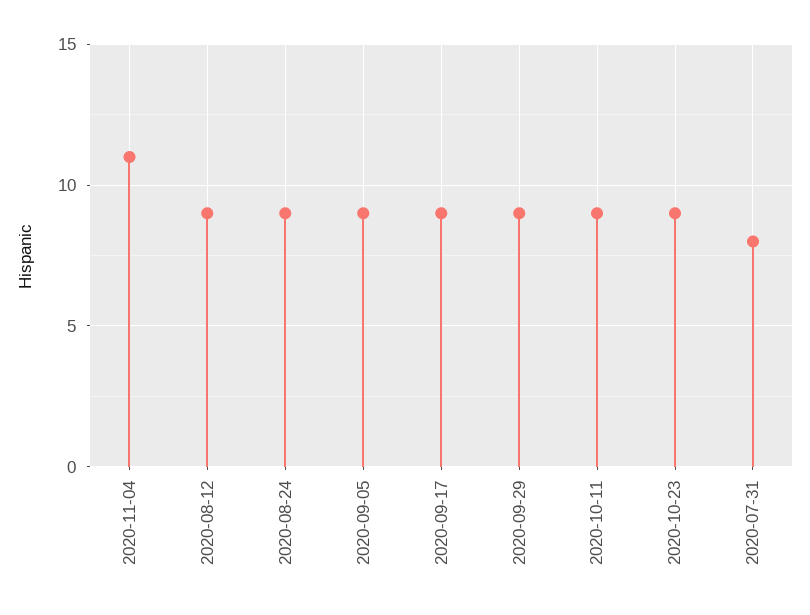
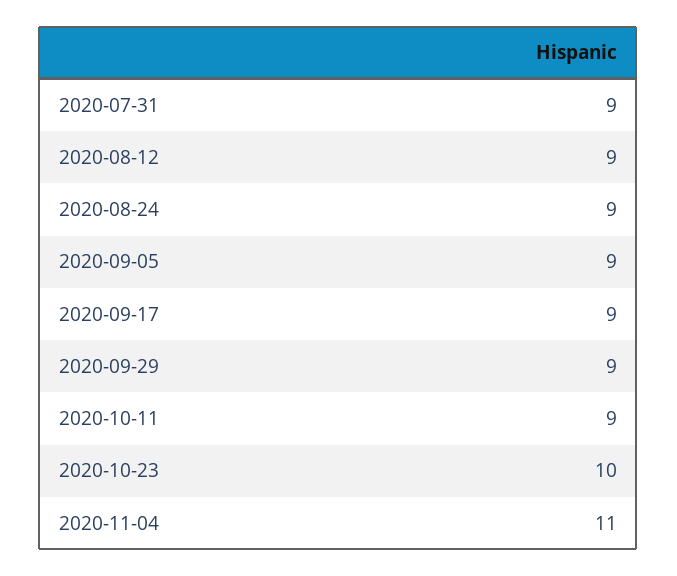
  {
    "2020-11-04": 11,
    "2020-08-12": 9,
    "2020-08-24": 9,
    "2020-09-05": 9,
    "2020-09-17": 9,
    "2020-09-29": 9,
    "2020-10-11": 9,
-   "2020-10-23": 9,
+   "2020-10-23": 10,
-   "2020-07-31": 8
+   "2020-07-31": 9
  }

